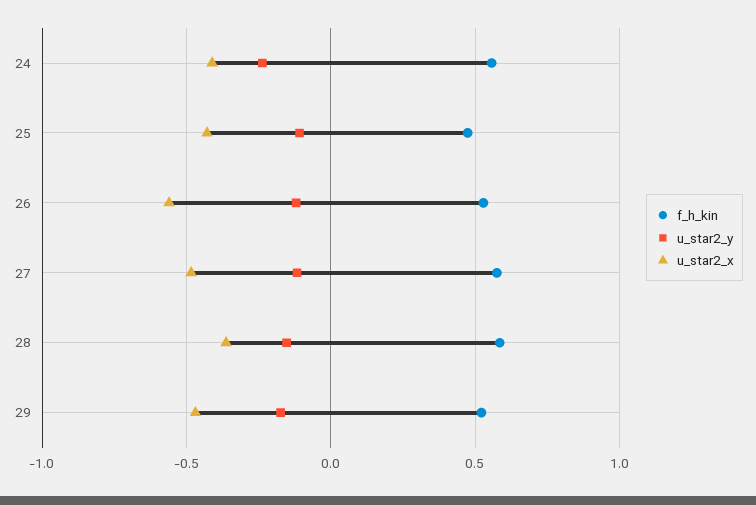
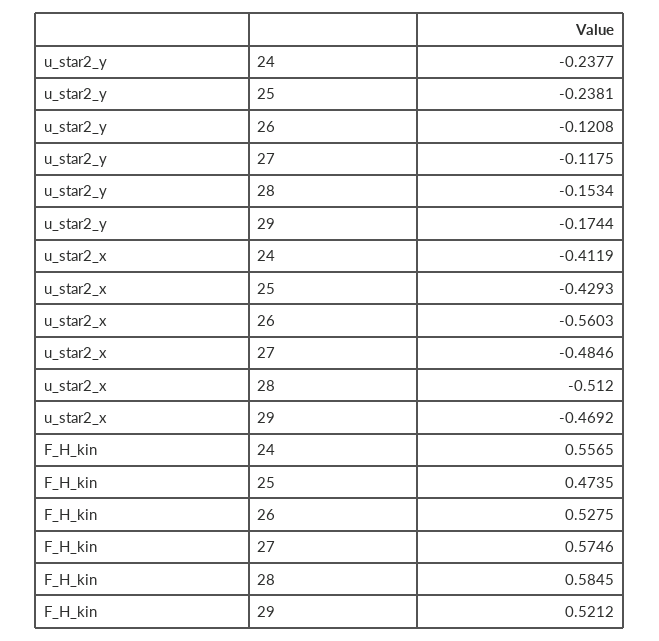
  {
    "f_h_kin": {
      "24": 0.5565,
      "25": 0.4735,
      "26": 0.5275,
      "27": 0.5746,
      "28": 0.5845,
      "29": 0.5212
    },
    "u_star2_y": {
      "24": -0.2377,
-     "25": -0.1,
+     "25": -0.2381,
      "26": -0.1208,
      "27": -0.1175,
      "28": -0.1534,
      "29": -0.1744
    },
    "u_star2_x": {
      "24": -0.4119,
      "25": -0.4293,
      "26": -0.5603,
      "27": -0.4846,
-     "28": -0.35,
+     "28": -0.512,
      "29": -0.4692
    }
  }

